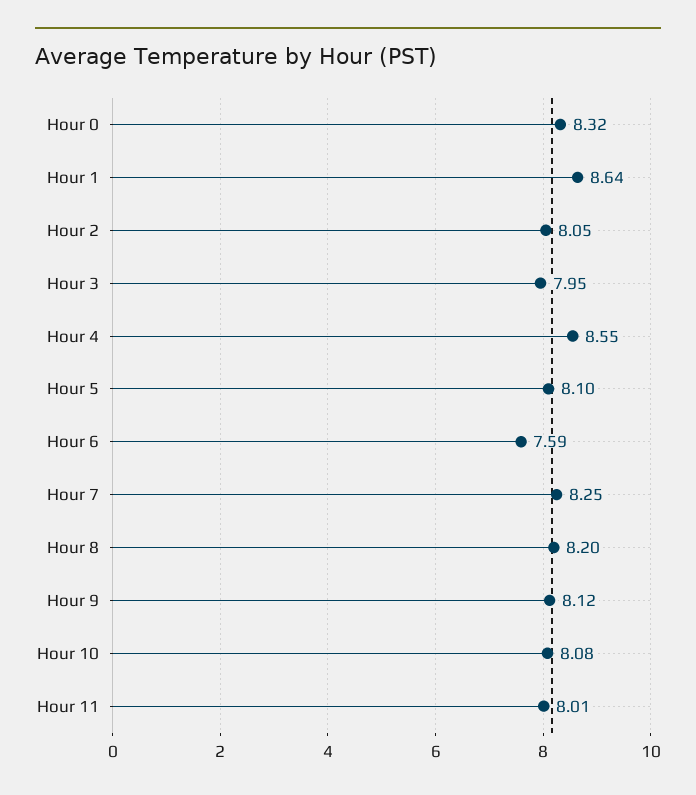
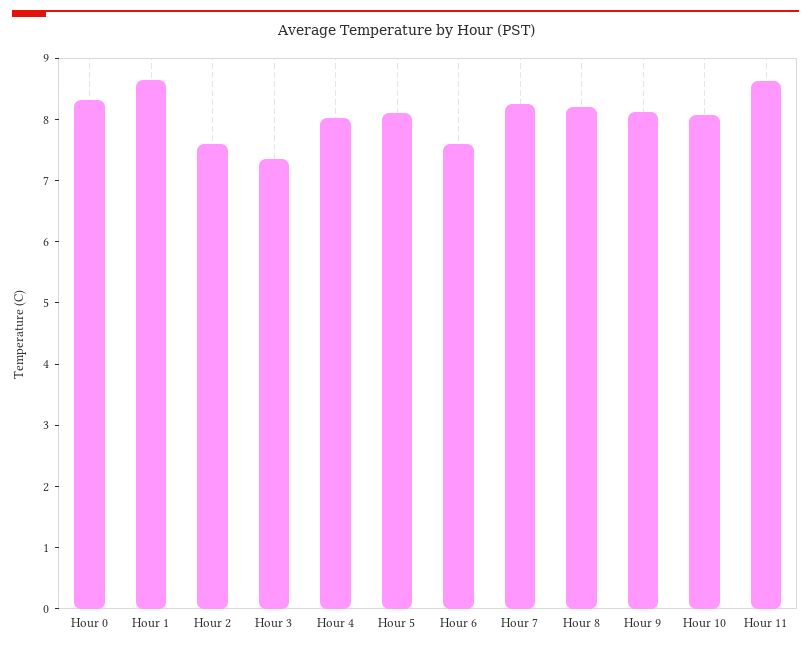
  {
    "Hour 0": 8.32,
    "Hour 1": 8.64,
-   "Hour 2": 8.05,
+   "Hour 2": 7.6,
-   "Hour 3": 7.95,
+   "Hour 3": 7.4,
-   "Hour 4": 8.55,
+   "Hour 4": 8,
    "Hour 5": 8.1,
    "Hour 6": 7.59,
    "Hour 7": 8.25,
    "Hour 8": 8.2,
    "Hour 9": 8.12,
    "Hour 10": 8.08,
-   "Hour 11": 8.01
+   "Hour 11": 8.6
  }

